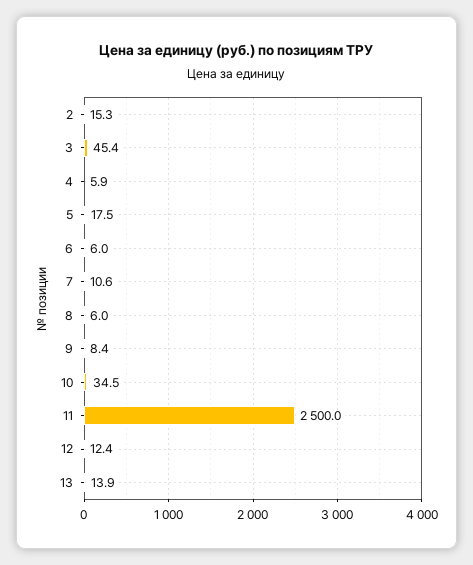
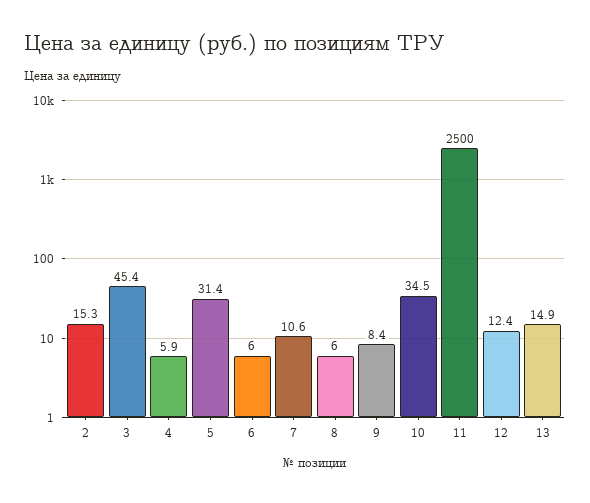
  {
    "2": 15.3,
    "3": 45.4,
    "4": 5.9,
-   "5": 17.5,
+   "5": 31.4,
    "6": 6,
    "7": 10.6,
    "8": 6,
    "9": 8.4,
    "10": 34.5,
    "11": 2500,
    "12": 12.4,
-   "13": 13.9
+   "13": 14.9
  }

